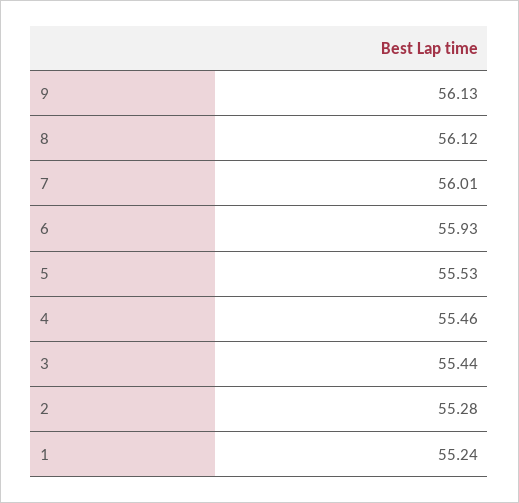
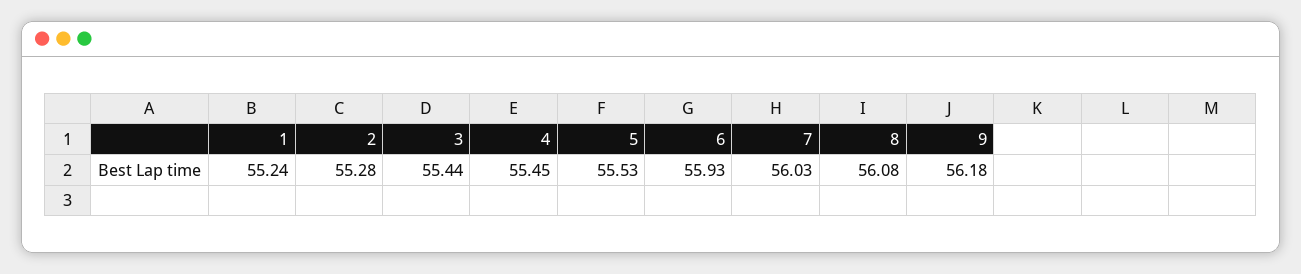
  {
-   "9": 56.13,
+   "9": 56.18,
-   "8": 56.12,
+   "8": 56.08,
-   "7": 56.01,
+   "7": 56.03,
    "6": 55.93,
    "5": 55.53,
-   "4": 55.46,
+   "4": 55.45,
    "3": 55.44,
    "2": 55.28,
    "1": 55.24
  }

